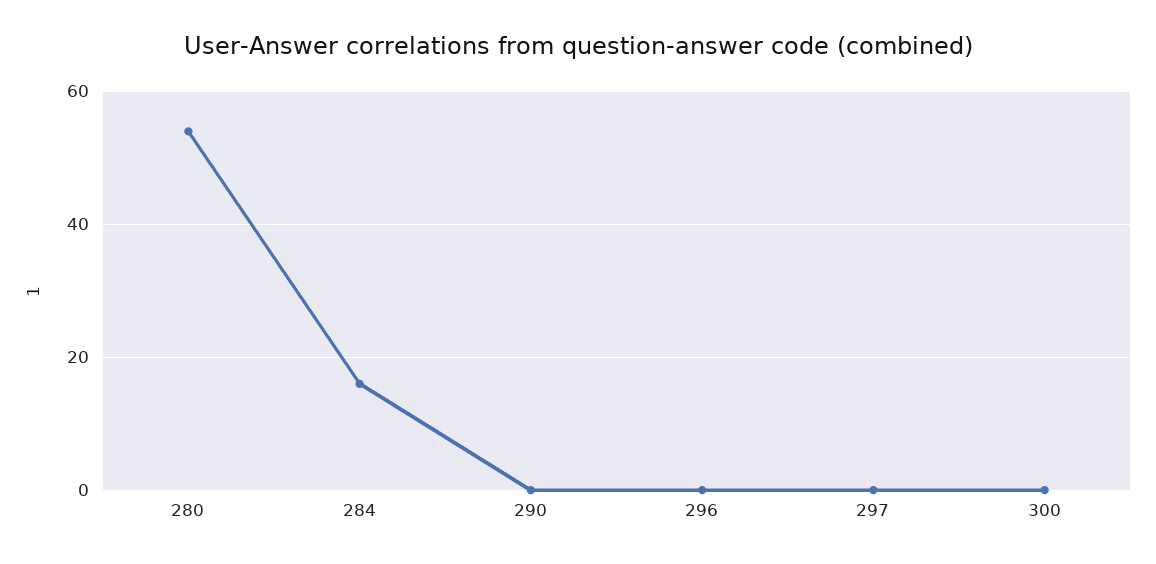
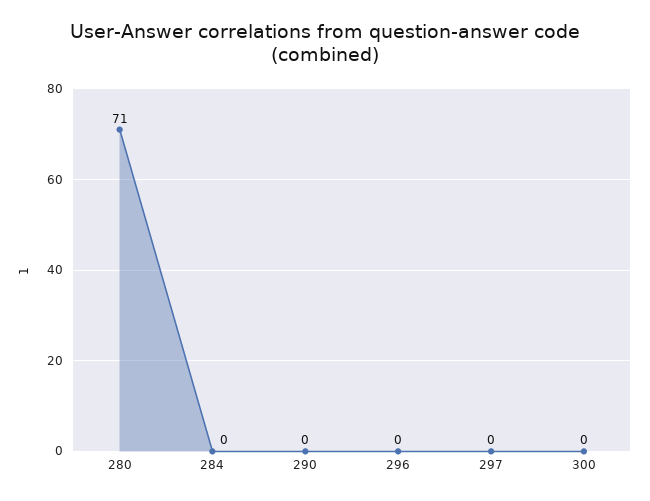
  {
-   "280": 55,
+   "280": 71,
-   "284": 15,
+   "284": 0,
    "290": 0,
    "296": 0,
    "297": 0,
    "300": 0
  }

